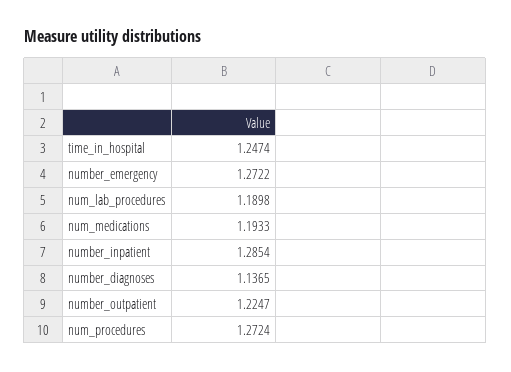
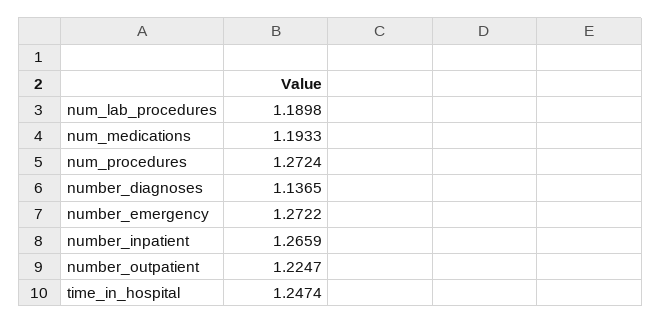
  {
    "time_in_hospital": 1.2474,
    "number_emergency": 1.2722,
    "num_lab_procedures": 1.1898,
    "num_medications": 1.1933,
-   "number_inpatient": 1.2854,
+   "number_inpatient": 1.2659,
    "number_diagnoses": 1.1365,
    "number_outpatient": 1.2247,
    "num_procedures": 1.2724
  }

